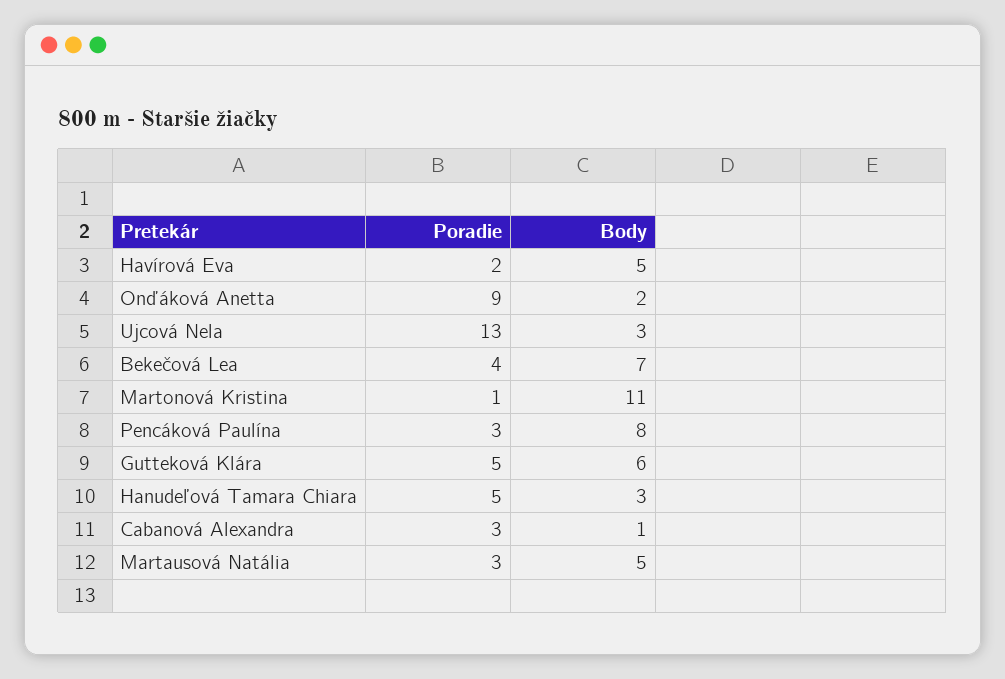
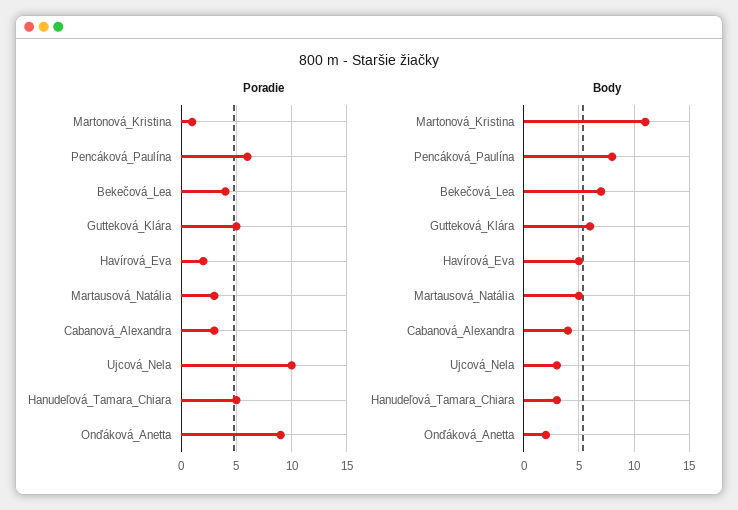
  {
    "Poradie": {
      "Havírová Eva": 2,
      "Onďáková Anetta": 9,
-     "Ujcová Nela": 13,
+     "Ujcová Nela": 10,
      "Bekečová Lea": 4,
      "Martonová Kristina": 1,
-     "Pencáková Paulína": 3,
+     "Pencáková Paulína": 6,
      "Gutteková Klára": 5,
      "Hanudeľová Tamara Chiara": 5,
      "Cabanová Alexandra": 3,
      "Martausová Natália": 3
    },
    "Body": {
      "Havírová Eva": 5,
      "Onďáková Anetta": 2,
      "Ujcová Nela": 3,
      "Bekečová Lea": 7,
      "Martonová Kristina": 11,
      "Pencáková Paulína": 8,
      "Gutteková Klára": 6,
      "Hanudeľová Tamara Chiara": 3,
-     "Cabanová Alexandra": 1,
+     "Cabanová Alexandra": 4,
      "Martausová Natália": 5
    }
  }

